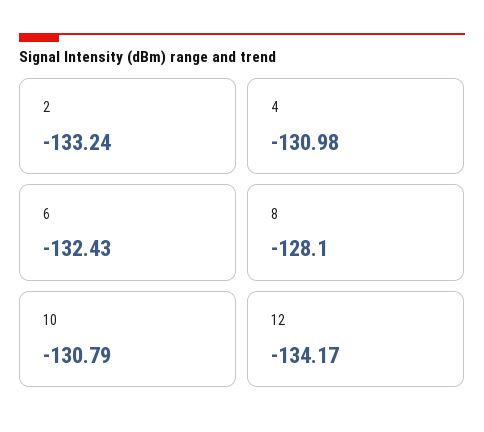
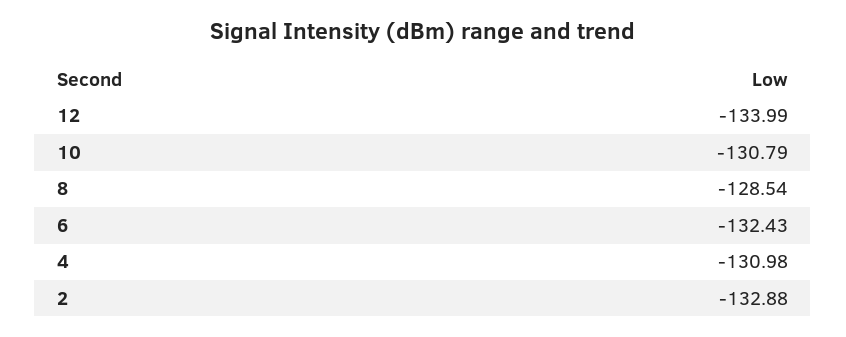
  {
-   "2": -133.24,
+   "2": -132.88,
    "4": -130.98,
    "6": -132.43,
-   "8": -128.1,
+   "8": -128.54,
    "10": -130.79,
-   "12": -134.17
+   "12": -133.99
  }

